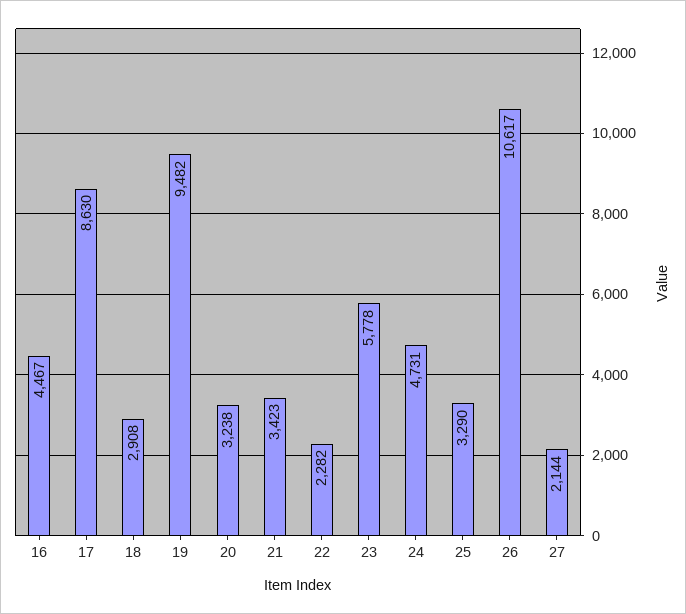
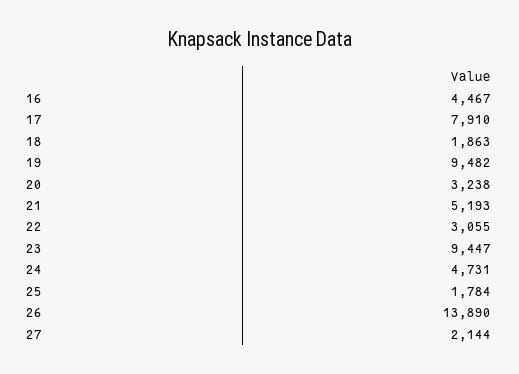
  {
    "16": 4467,
-   "17": 8630,
+   "17": 7910,
-   "18": 2908,
+   "18": 1863,
    "19": 9482,
    "20": 3238,
-   "21": 3423,
+   "21": 5193,
-   "22": 2282,
+   "22": 3055,
-   "23": 5778,
+   "23": 9447,
    "24": 4731,
-   "25": 3290,
+   "25": 1784,
-   "26": 10617,
+   "26": 13890,
    "27": 2144
  }

